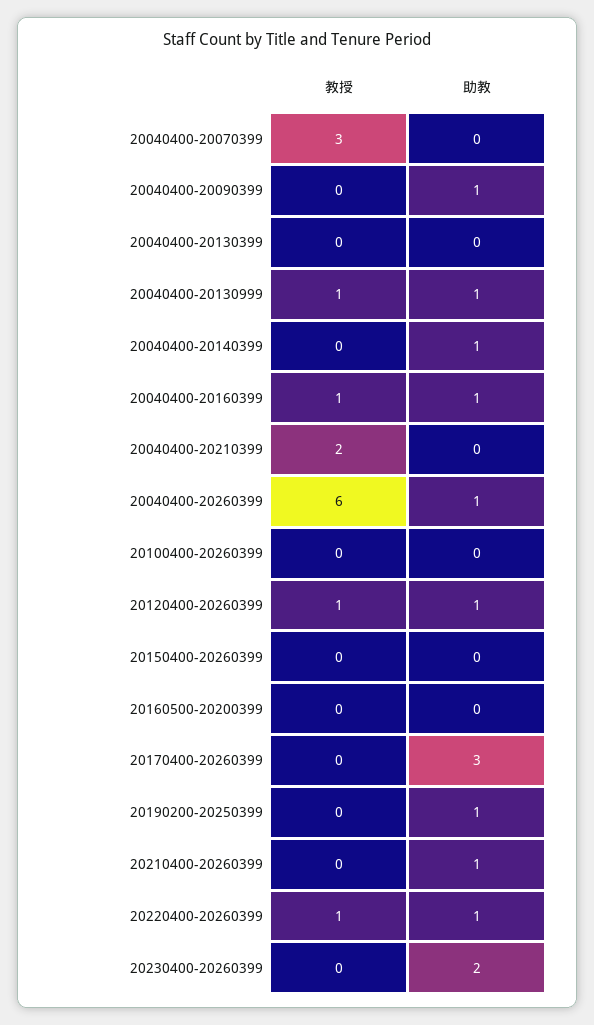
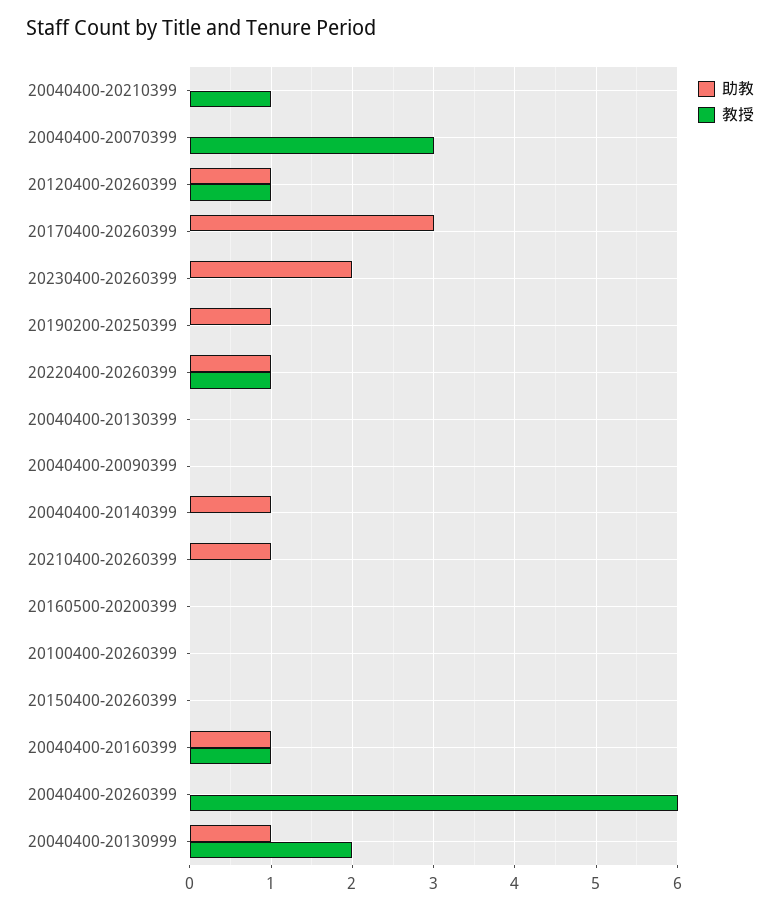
  {
    "教授": {
      "20040400-20070399": 3,
      "20040400-20090399": 0,
      "20040400-20130399": 0,
-     "20040400-20130999": 1,
+     "20040400-20130999": 2,
      "20040400-20140399": 0,
      "20040400-20160399": 1,
-     "20040400-20210399": 2,
+     "20040400-20210399": 1,
      "20040400-20260399": 6,
      "20100400-20260399": 0,
      "20120400-20260399": 1,
      "20150400-20260399": 0,
      "20160500-20200399": 0,
      "20170400-20260399": 0,
      "20190200-20250399": 0,
      "20210400-20260399": 0,
      "20220400-20260399": 1,
      "20230400-20260399": 0
    },
    "助教": {
      "20040400-20070399": 0,
-     "20040400-20090399": 1,
+     "20040400-20090399": 0,
      "20040400-20130399": 0,
      "20040400-20130999": 1,
      "20040400-20140399": 1,
      "20040400-20160399": 1,
      "20040400-20210399": 0,
-     "20040400-20260399": 1,
+     "20040400-20260399": 0,
      "20100400-20260399": 0,
      "20120400-20260399": 1,
      "20150400-20260399": 0,
      "20160500-20200399": 0,
      "20170400-20260399": 3,
      "20190200-20250399": 1,
      "20210400-20260399": 1,
      "20220400-20260399": 1,
      "20230400-20260399": 2
    }
  }

